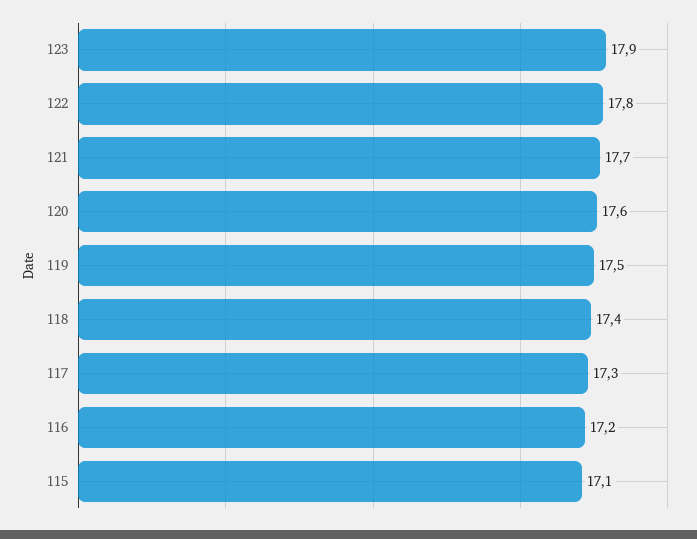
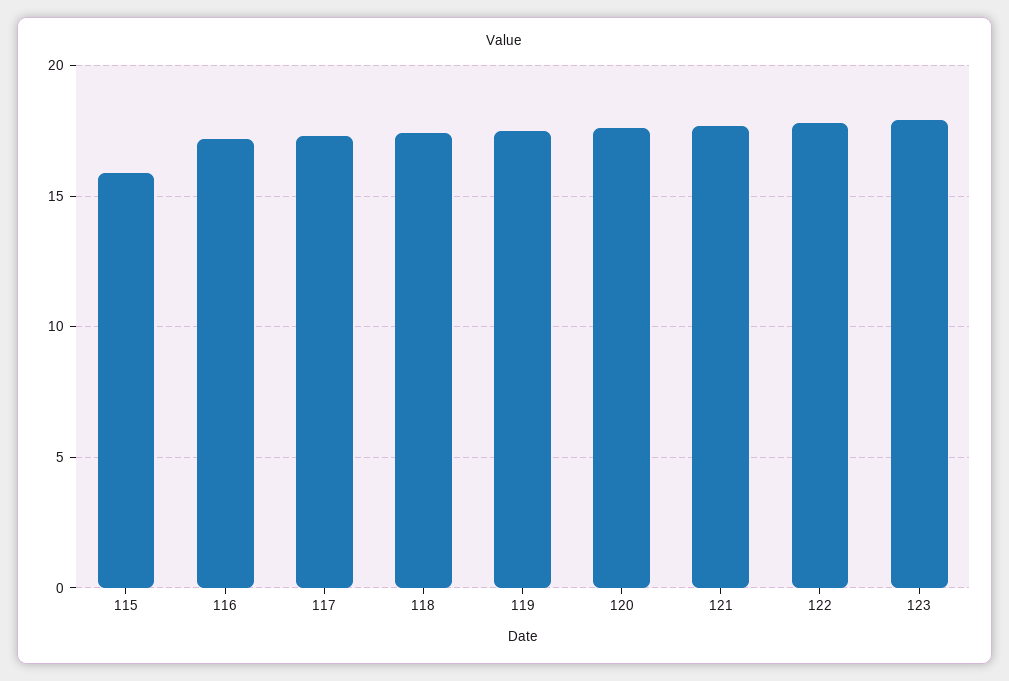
  {
    "123": 17.9,
    "122": 17.8,
    "121": 17.7,
    "120": 17.6,
    "119": 17.5,
    "118": 17.4,
    "117": 17.3,
    "116": 17.2,
-   "115": 17.1
+   "115": 16
  }

